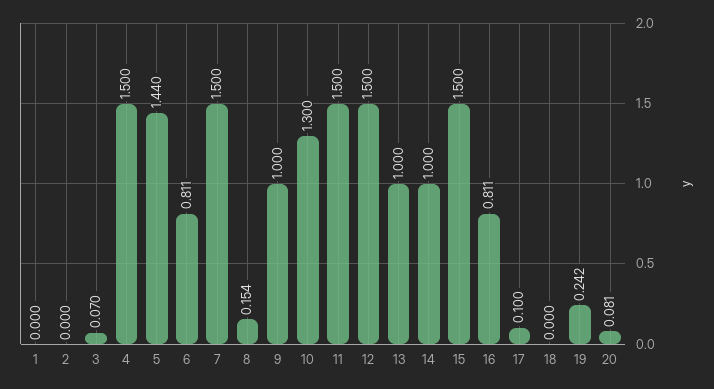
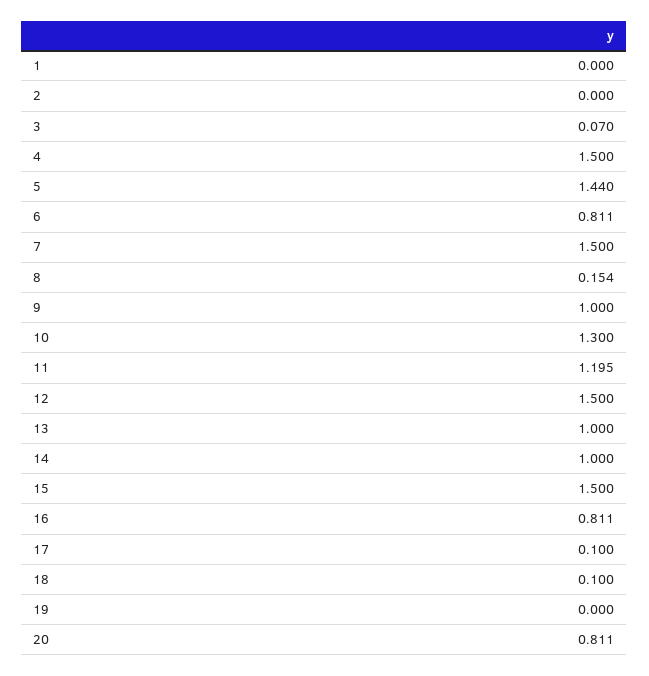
  {
    "1": 0,
    "2": 0,
    "3": 0.07,
    "4": 1.5,
    "5": 1.44,
    "6": 0.811,
    "7": 1.5,
    "8": 0.154,
    "9": 1,
    "10": 1.3,
-   "11": 1.5,
+   "11": 1.195,
    "12": 1.5,
    "13": 1,
    "14": 1,
    "15": 1.5,
    "16": 0.811,
    "17": 0.1,
-   "18": 0,
+   "18": 0.1,
-   "19": 0.242,
+   "19": 0,
-   "20": 0.081
+   "20": 0.811
  }

